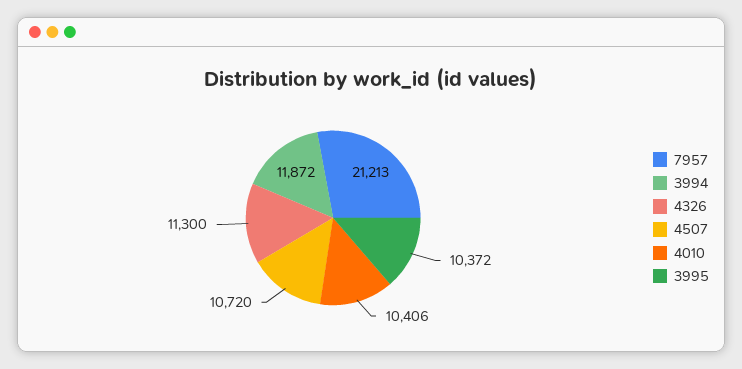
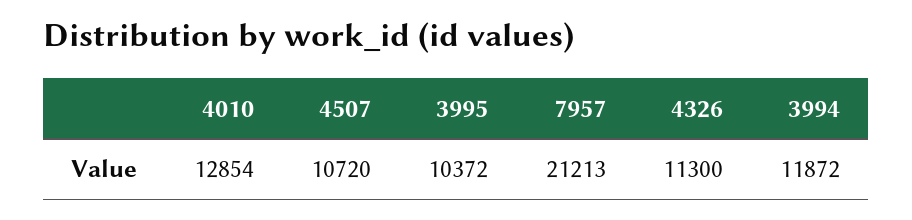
  {
    "7957": 21213,
    "3994": 11872,
    "4326": 11300,
    "4507": 10720,
-   "4010": 10406,
+   "4010": 12854,
    "3995": 10372
  }

